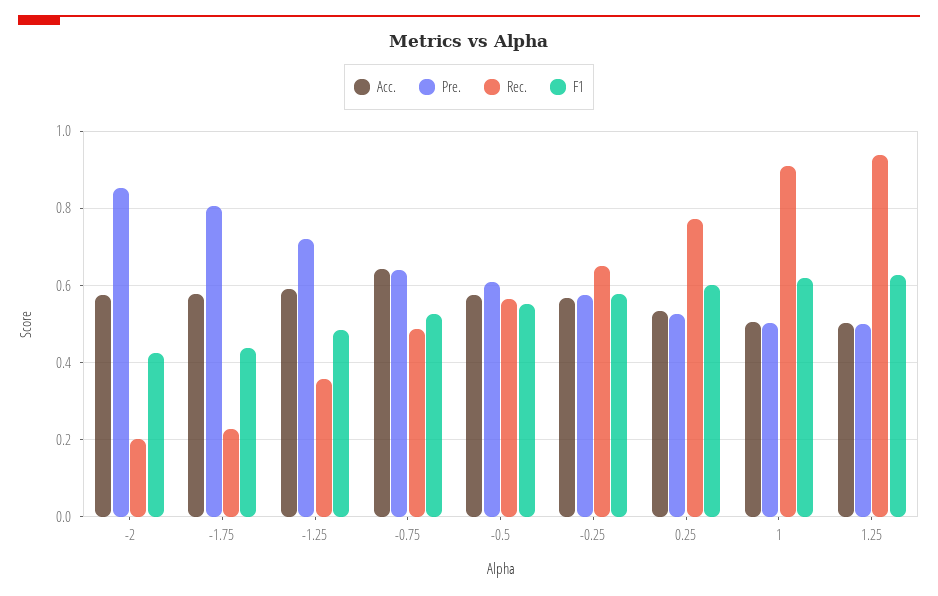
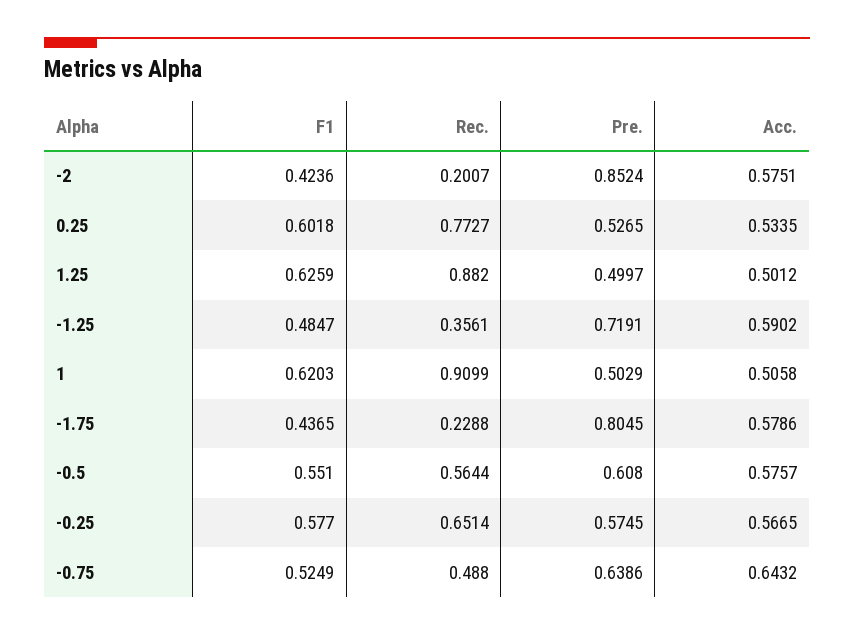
  {
    "Acc.": {
      "-2": 0.5751,
      "-1.75": 0.5786,
      "-1.25": 0.5902,
      "-0.75": 0.6432,
      "-0.5": 0.5757,
      "-0.25": 0.5665,
      "0.25": 0.5335,
      "1": 0.5058,
      "1.25": 0.5012
    },
    "Pre.": {
      "-2": 0.8524,
      "-1.75": 0.8045,
      "-1.25": 0.7191,
      "-0.75": 0.6386,
      "-0.5": 0.608,
      "-0.25": 0.5745,
      "0.25": 0.5265,
      "1": 0.5029,
      "1.25": 0.4997
    },
    "Rec.": {
      "-2": 0.2007,
      "-1.75": 0.2288,
      "-1.25": 0.3561,
      "-0.75": 0.488,
      "-0.5": 0.5644,
      "-0.25": 0.6514,
      "0.25": 0.7727,
      "1": 0.9099,
-     "1.25": 0.94
+     "1.25": 0.882
    },
    "F1": {
      "-2": 0.4236,
      "-1.75": 0.4365,
      "-1.25": 0.4847,
      "-0.75": 0.5249,
      "-0.5": 0.551,
      "-0.25": 0.577,
      "0.25": 0.6018,
      "1": 0.6203,
      "1.25": 0.6259
    }
  }

